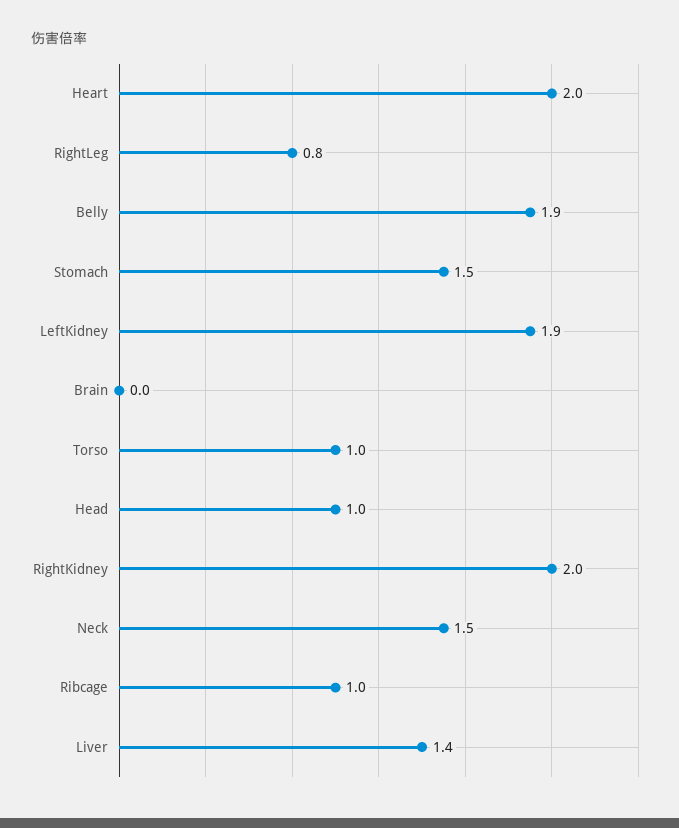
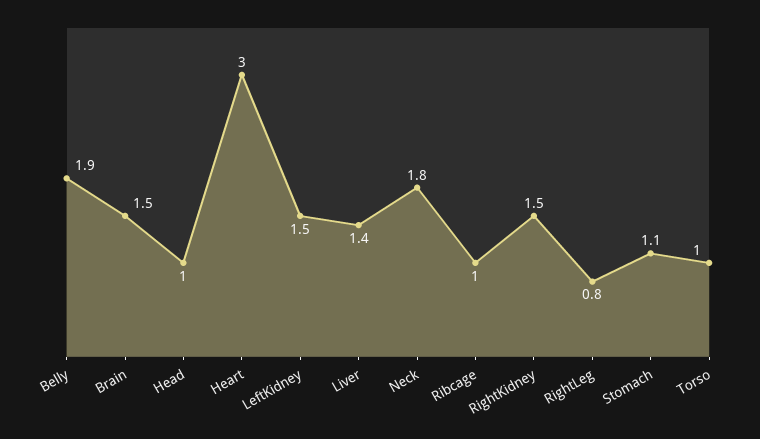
  {
-   "Heart": 2,
+   "Heart": 3,
    "RightLeg": 0.8,
    "Belly": 1.9,
-   "Stomach": 1.5,
+   "Stomach": 1.1,
-   "LeftKidney": 1.9,
+   "LeftKidney": 1.5,
-   "Brain": 0,
+   "Brain": 1.5,
    "Torso": 1,
    "Head": 1,
-   "RightKidney": 2,
+   "RightKidney": 1.5,
-   "Neck": 1.5,
+   "Neck": 1.8,
    "Ribcage": 1,
    "Liver": 1.4
  }

